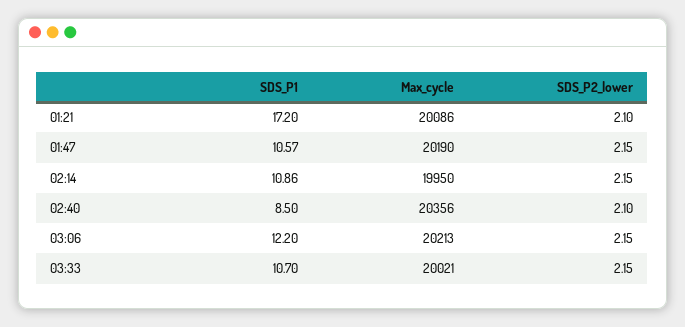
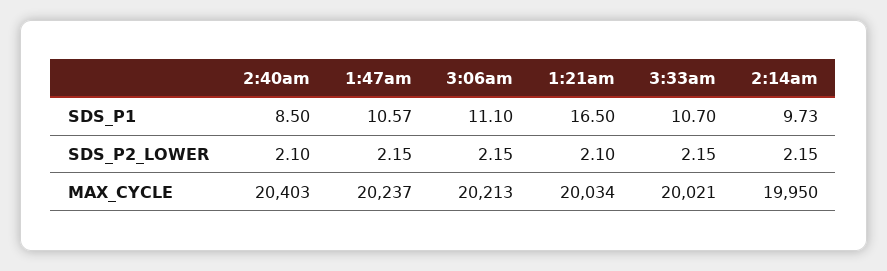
  {
    "SDS_P1": {
-     "01:21": 17.2,
+     "01:21": 16.5,
      "01:47": 10.57,
-     "02:14": 10.86,
+     "02:14": 9.73,
      "02:40": 8.5,
-     "03:06": 12.2,
+     "03:06": 11.1,
      "03:33": 10.7
    },
    "Max_cycle": {
-     "01:21": 20086,
+     "01:21": 20034,
-     "01:47": 20190,
+     "01:47": 20237,
      "02:14": 19950,
-     "02:40": 20356,
+     "02:40": 20403,
      "03:06": 20213,
      "03:33": 20021
    },
    "SDS_P2_lower": {
      "01:21": 2.1,
      "01:47": 2.15,
      "02:14": 2.15,
      "02:40": 2.1,
      "03:06": 2.15,
      "03:33": 2.15
    }
  }

